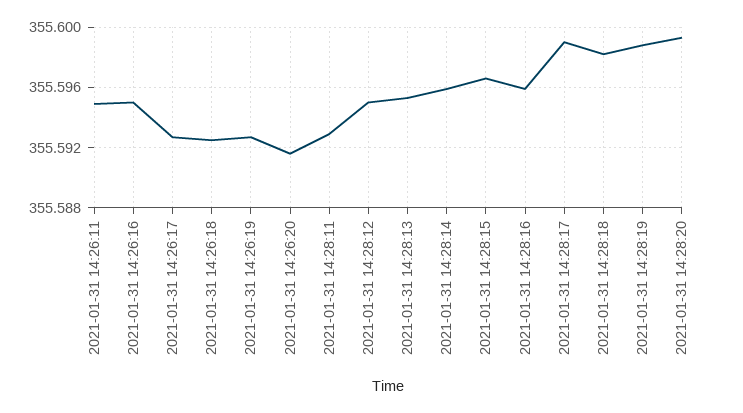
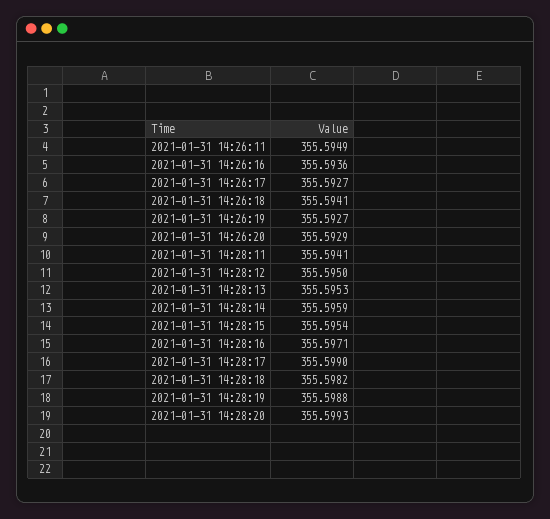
  {
    "2021-01-31 14:26:11": 355.5949,
-   "2021-01-31 14:26:16": 355.595,
+   "2021-01-31 14:26:16": 355.5936,
    "2021-01-31 14:26:17": 355.5927,
-   "2021-01-31 14:26:18": 355.5925,
+   "2021-01-31 14:26:18": 355.5941,
    "2021-01-31 14:26:19": 355.5927,
-   "2021-01-31 14:26:20": 355.5915,
+   "2021-01-31 14:26:20": 355.5929,
-   "2021-01-31 14:28:11": 355.593,
+   "2021-01-31 14:28:11": 355.5941,
    "2021-01-31 14:28:12": 355.595,
    "2021-01-31 14:28:13": 355.5953,
    "2021-01-31 14:28:14": 355.5959,
-   "2021-01-31 14:28:15": 355.5965,
+   "2021-01-31 14:28:15": 355.5954,
-   "2021-01-31 14:28:16": 355.596,
+   "2021-01-31 14:28:16": 355.5971,
    "2021-01-31 14:28:17": 355.599,
    "2021-01-31 14:28:18": 355.5982,
    "2021-01-31 14:28:19": 355.5988,
    "2021-01-31 14:28:20": 355.5993
  }

